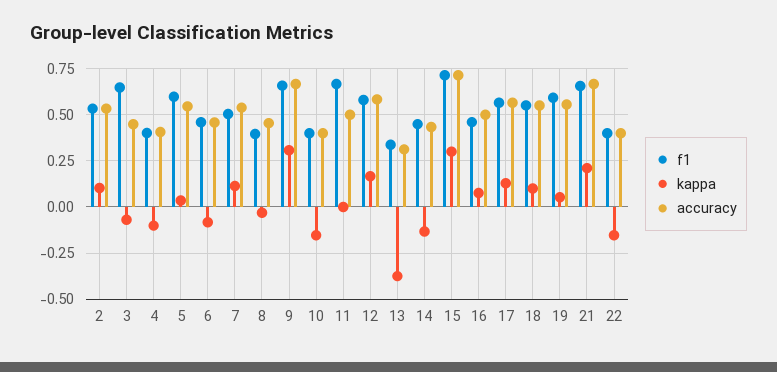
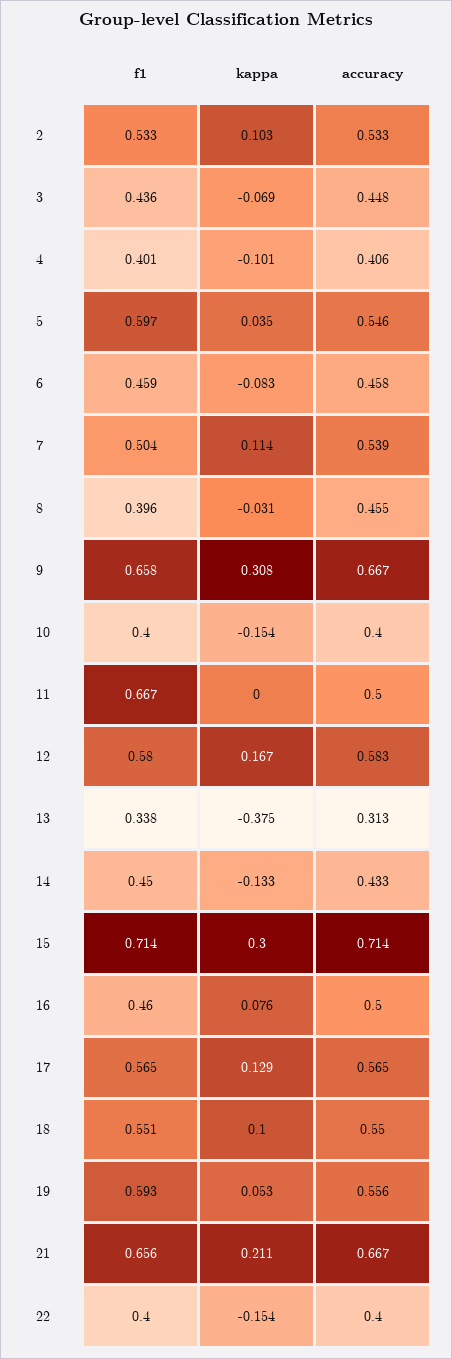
  {
    "f1": {
      "2": 0.533,
-     "3": 0.65,
+     "3": 0.436,
      "4": 0.401,
      "5": 0.597,
      "6": 0.459,
      "7": 0.504,
      "8": 0.396,
      "9": 0.658,
      "10": 0.4,
      "11": 0.667,
      "12": 0.58,
      "13": 0.338,
      "14": 0.45,
      "15": 0.714,
      "16": 0.46,
      "17": 0.565,
      "18": 0.551,
      "19": 0.593,
      "21": 0.656,
      "22": 0.4
    },
    "kappa": {
      "2": 0.103,
      "3": -0.069,
      "4": -0.101,
      "5": 0.035,
      "6": -0.083,
      "7": 0.114,
      "8": -0.031,
      "9": 0.308,
      "10": -0.154,
      "11": 0,
      "12": 0.167,
      "13": -0.375,
      "14": -0.133,
      "15": 0.3,
      "16": 0.076,
      "17": 0.129,
      "18": 0.1,
      "19": 0.053,
      "21": 0.211,
      "22": -0.154
    },
    "accuracy": {
      "2": 0.533,
      "3": 0.448,
      "4": 0.406,
      "5": 0.546,
      "6": 0.458,
      "7": 0.539,
      "8": 0.455,
      "9": 0.667,
      "10": 0.4,
      "11": 0.5,
      "12": 0.583,
      "13": 0.313,
      "14": 0.433,
      "15": 0.714,
      "16": 0.5,
      "17": 0.565,
      "18": 0.55,
      "19": 0.556,
      "21": 0.667,
      "22": 0.4
    }
  }

